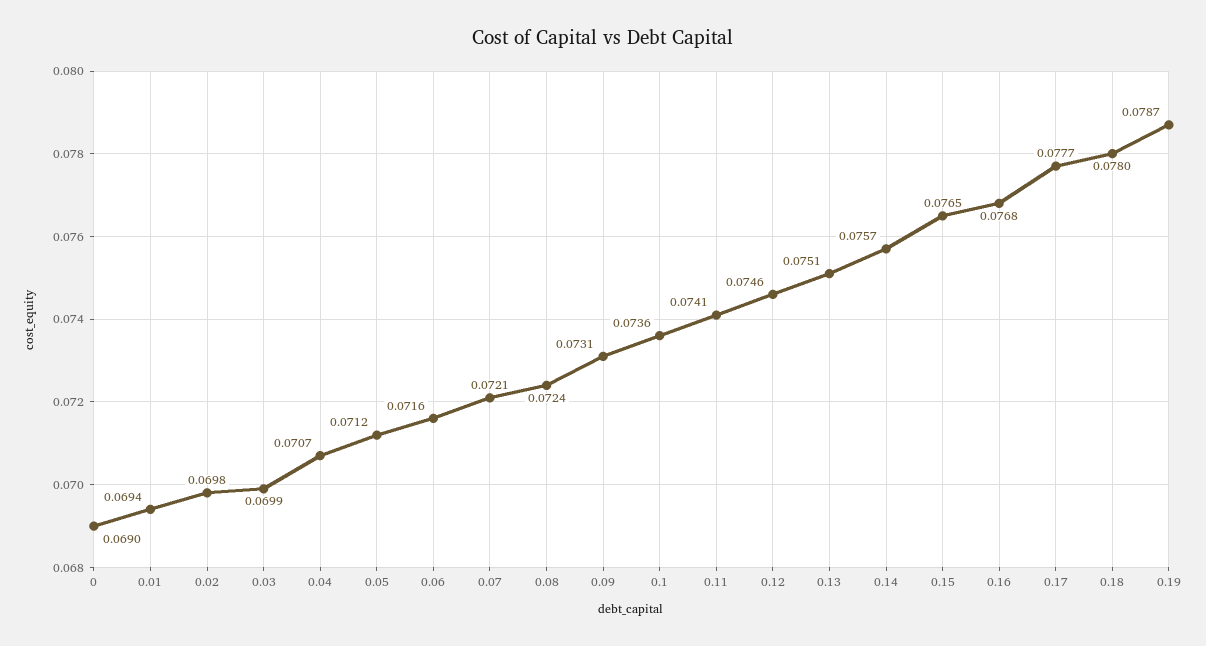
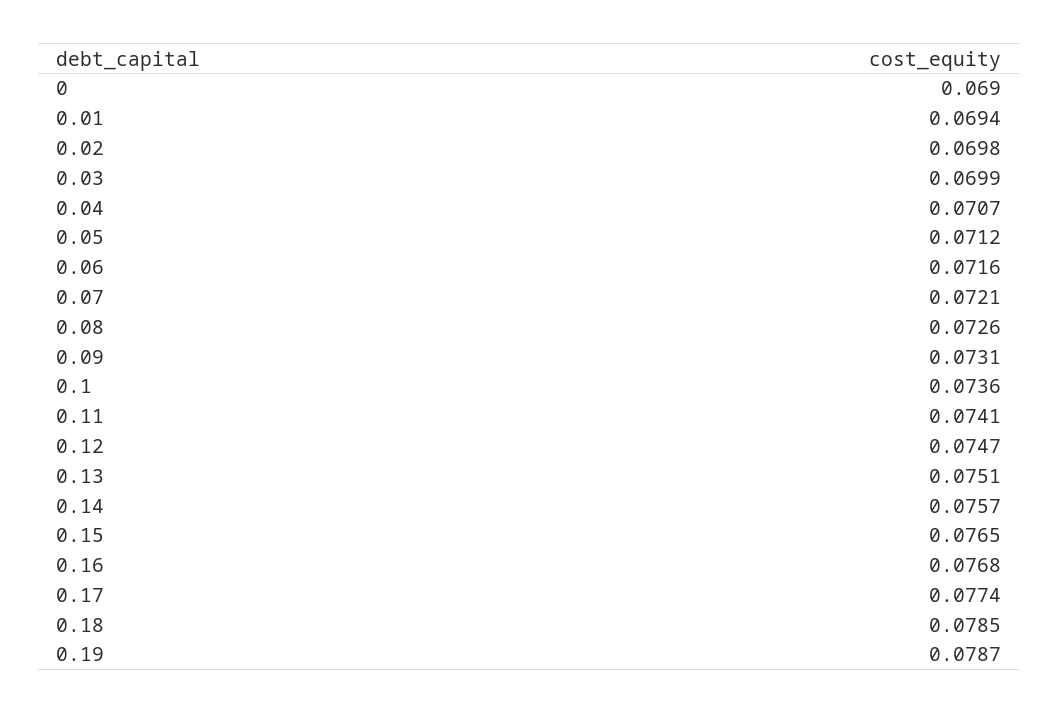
  {
    "0": 0.069,
    "0.01": 0.0694,
    "0.02": 0.0698,
    "0.03": 0.0699,
    "0.04": 0.0707,
    "0.05": 0.0712,
    "0.06": 0.0716,
    "0.07": 0.0721,
-   "0.08": 0.0724,
+   "0.08": 0.0726,
    "0.09": 0.0731,
    "0.1": 0.0736,
    "0.11": 0.0741,
-   "0.12": 0.0746,
+   "0.12": 0.0747,
    "0.13": 0.0751,
    "0.14": 0.0757,
    "0.15": 0.0765,
    "0.16": 0.0768,
-   "0.17": 0.0777,
+   "0.17": 0.0774,
-   "0.18": 0.078,
+   "0.18": 0.0785,
    "0.19": 0.0787
  }

